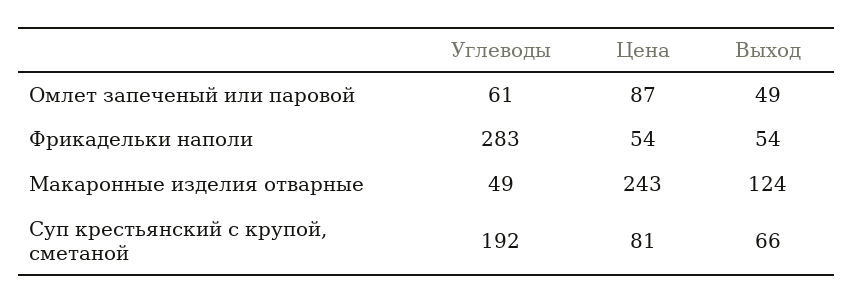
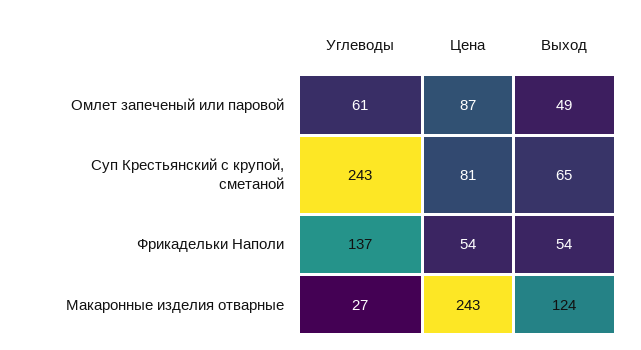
  {
    "Углеводы": {
      "Омлет запеченый или паровой": 61,
-     "Фрикадельки наполи": 283,
+     "Фрикадельки наполи": 137,
-     "Макаронные изделия отварные": 49,
+     "Макаронные изделия отварные": 27,
-     "Суп крестьянский с крупой, сметаной": 192
+     "Суп крестьянский с крупой, сметаной": 243
    },
    "Цена": {
      "Омлет запеченый или паровой": 87,
      "Фрикадельки наполи": 54,
      "Макаронные изделия отварные": 243,
      "Суп крестьянский с крупой, сметаной": 81
    },
    "Выход": {
      "Омлет запеченый или паровой": 49,
      "Фрикадельки наполи": 54,
      "Макаронные изделия отварные": 124,
-     "Суп крестьянский с крупой, сметаной": 66
+     "Суп крестьянский с крупой, сметаной": 65
    }
  }

